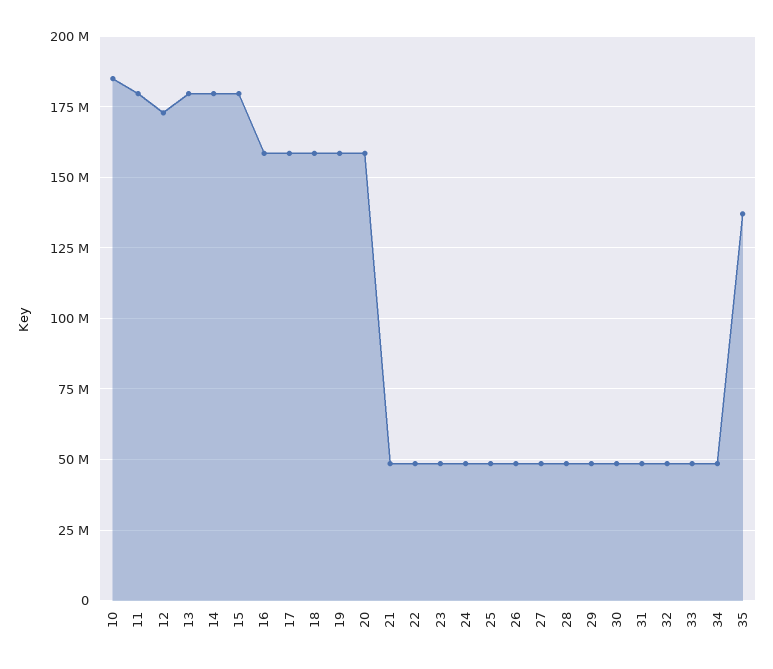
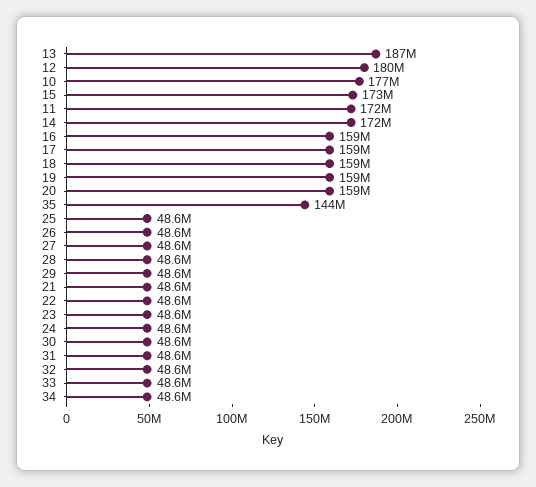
  {
-   "10": 185000000,
+   "10": 177000000,
-   "11": 180000000,
+   "11": 172000000,
-   "12": 172500000,
+   "12": 180000000,
-   "13": 180000000,
+   "13": 187000000,
-   "14": 180000000,
+   "14": 172000000,
-   "15": 180000000,
+   "15": 173000000,
    "16": 159000000,
    "17": 159000000,
    "18": 159000000,
    "19": 159000000,
    "20": 159000000,
    "21": 48600000,
    "22": 48600000,
    "23": 48600000,
    "24": 48600000,
    "25": 48600000,
    "26": 48600000,
    "27": 48600000,
    "28": 48600000,
    "29": 48600000,
    "30": 48600000,
    "31": 48600000,
    "32": 48600000,
    "33": 48600000,
    "34": 48600000,
-   "35": 137500000
+   "35": 144000000
  }

